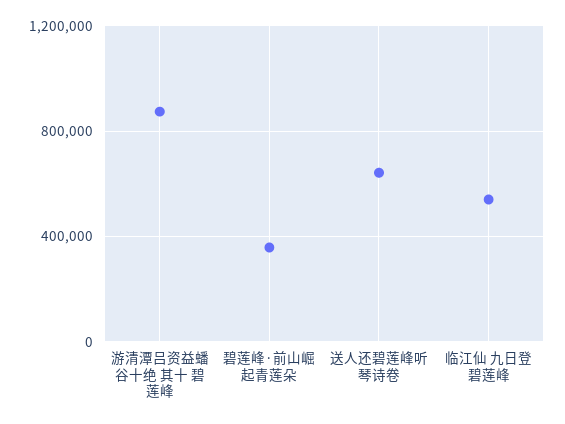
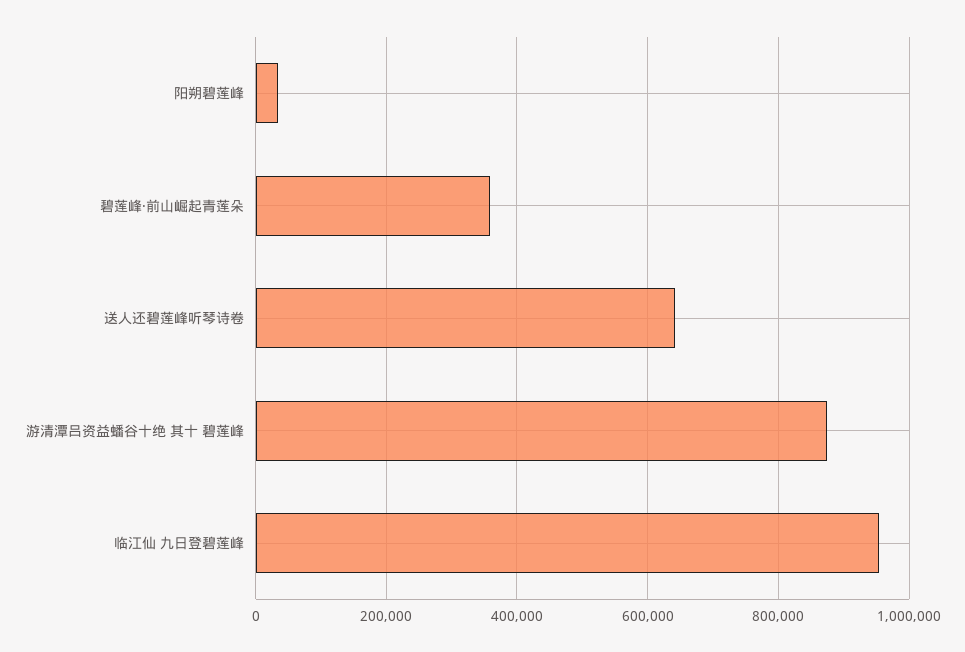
  {
    "游清潭吕资益蟠谷十绝 其十 碧莲峰": 880000,
    "碧莲峰·前山崛起青莲朵": 360000,
    "送人还碧莲峰听琴诗卷": 640000,
-   "临江仙 九日登碧莲峰": 550000
+   "临江仙 九日登碧莲峰": 960000,
+   "阳朔碧莲峰": 40000
  }

